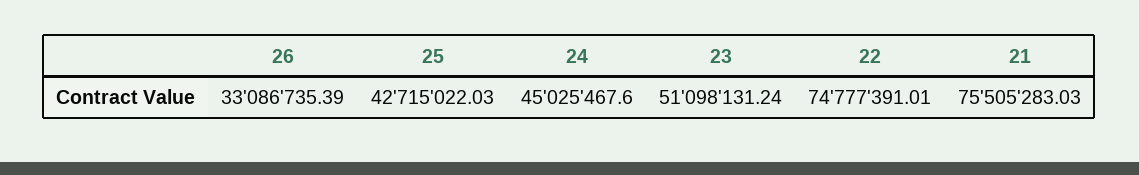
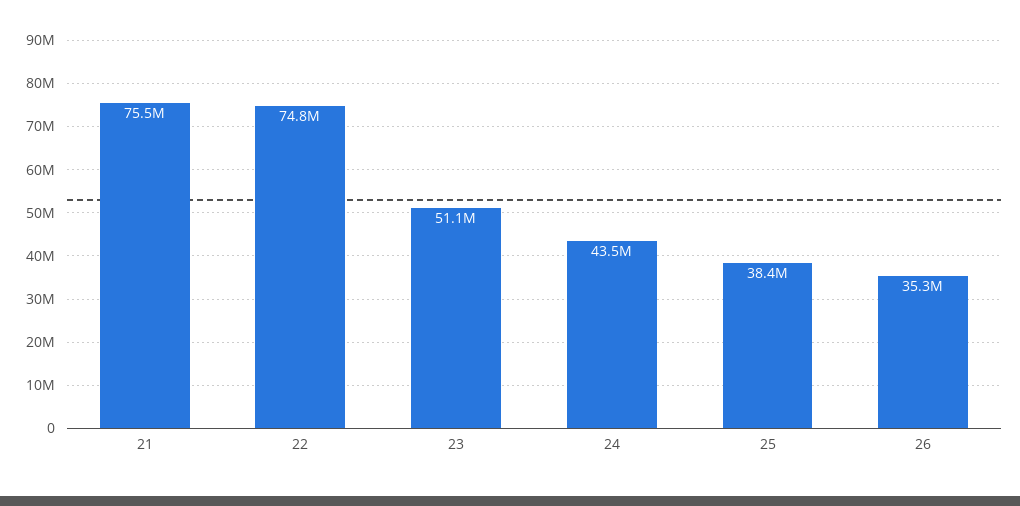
  {
-   "26": 33086735.39,
+   "26": 35300000,
-   "25": 42715022.03,
+   "25": 38400000,
-   "24": 45025467.6,
+   "24": 43500000,
    "23": 51098131.24,
    "22": 74777391.01,
    "21": 75505283.03
  }

